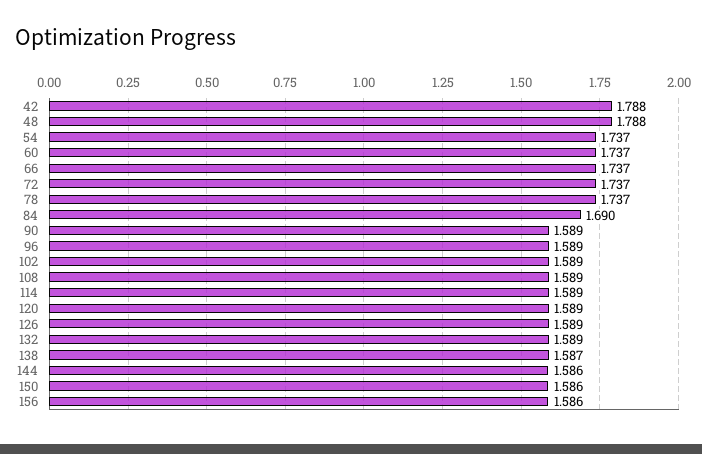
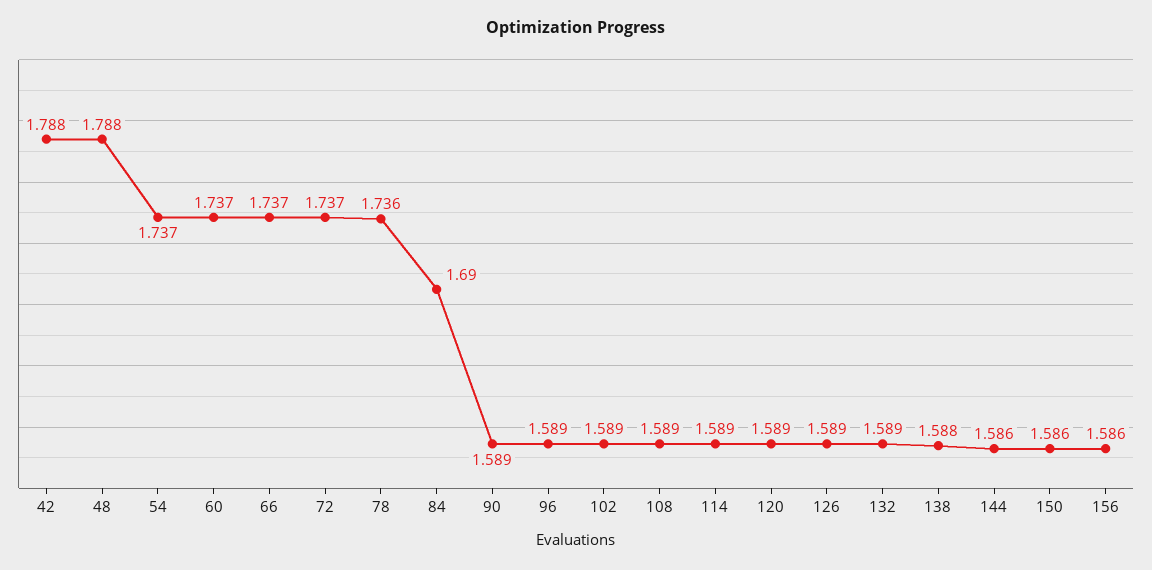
  {
    "42": 1.788,
    "48": 1.788,
    "54": 1.737,
    "60": 1.737,
    "66": 1.737,
    "72": 1.737,
-   "78": 1.737,
+   "78": 1.736,
    "84": 1.69,
    "90": 1.589,
    "96": 1.589,
    "102": 1.589,
    "108": 1.589,
    "114": 1.589,
    "120": 1.589,
    "126": 1.589,
    "132": 1.589,
-   "138": 1.587,
+   "138": 1.588,
    "144": 1.586,
    "150": 1.586,
    "156": 1.586
  }

